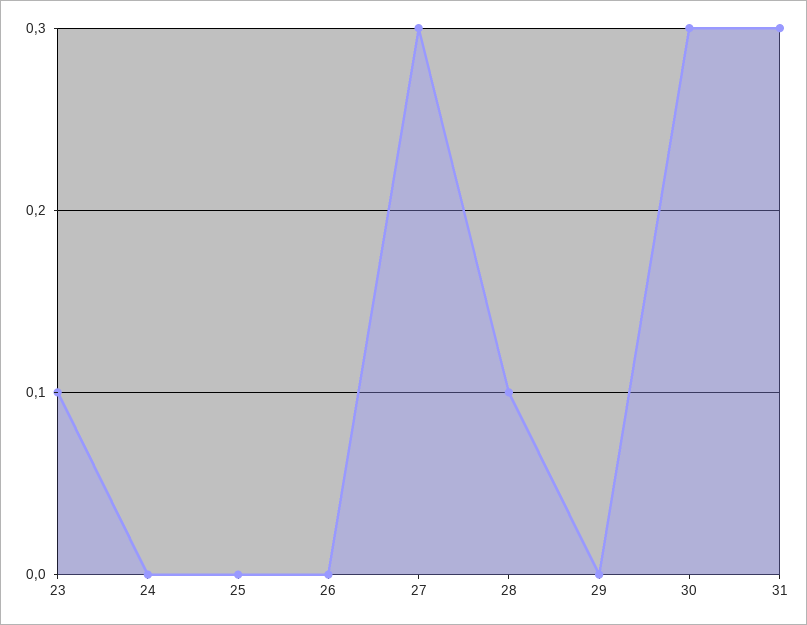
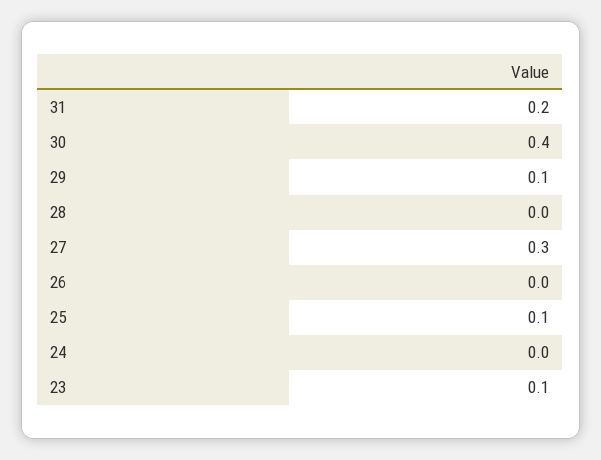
  {
    "23": 0.1,
    "24": 0,
-   "25": 0,
+   "25": 0.1,
    "26": 0,
    "27": 0.3,
-   "28": 0.1,
+   "28": 0,
-   "29": 0,
+   "29": 0.1,
-   "30": 0.3,
+   "30": 0.4,
-   "31": 0.3
+   "31": 0.2
  }

